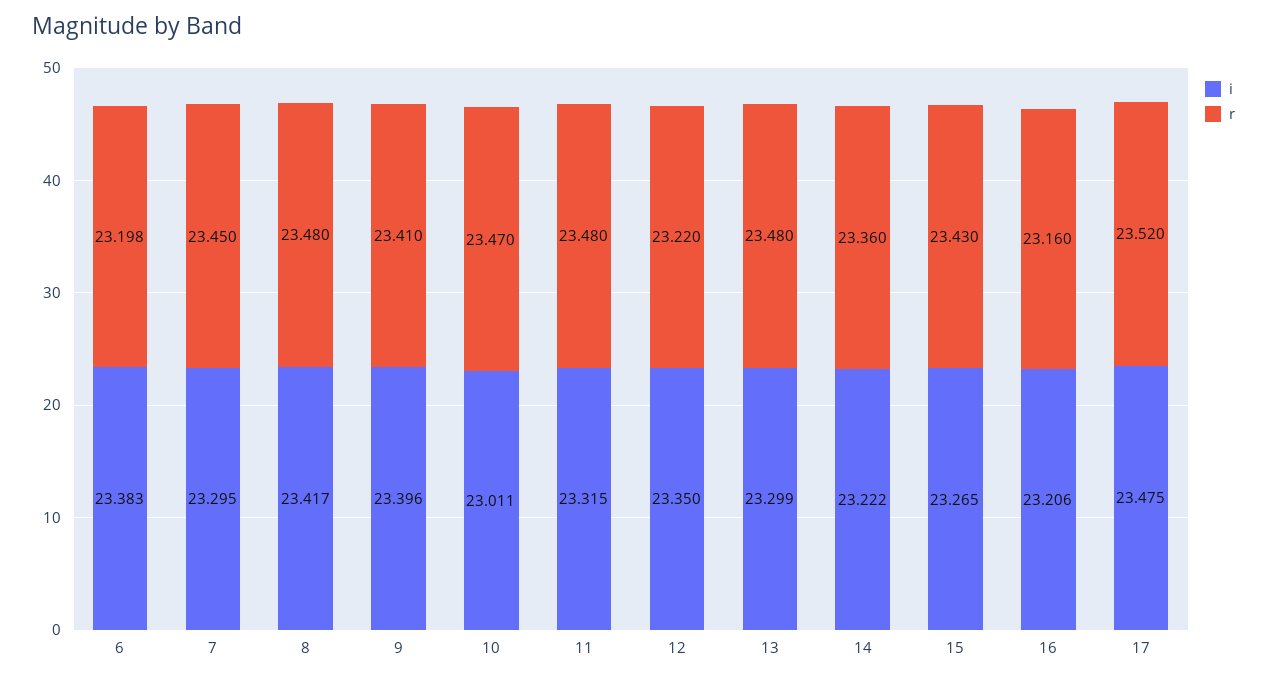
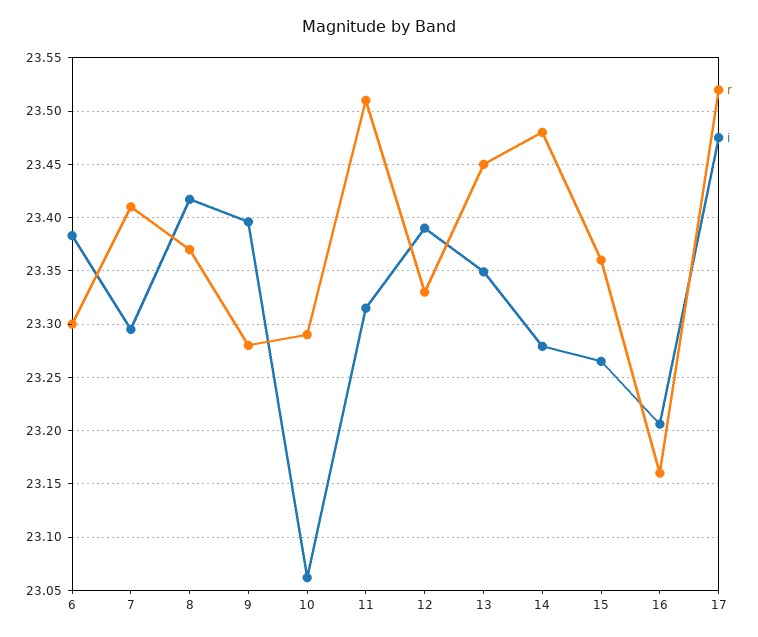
  {
    "i": {
      "6": 23.383,
      "7": 23.295,
      "8": 23.417,
      "9": 23.396,
-     "10": 23.011,
+     "10": 23.06,
      "11": 23.315,
-     "12": 23.35,
+     "12": 23.39,
-     "13": 23.299,
+     "13": 23.35,
-     "14": 23.222,
+     "14": 23.28,
      "15": 23.265,
      "16": 23.206,
      "17": 23.475
    },
    "r": {
-     "6": 23.198,
+     "6": 23.3,
-     "7": 23.45,
+     "7": 23.41,
-     "8": 23.48,
+     "8": 23.37,
-     "9": 23.41,
+     "9": 23.28,
-     "10": 23.47,
+     "10": 23.29,
-     "11": 23.48,
+     "11": 23.51,
-     "12": 23.22,
+     "12": 23.33,
-     "13": 23.48,
+     "13": 23.45,
-     "14": 23.36,
+     "14": 23.48,
-     "15": 23.43,
+     "15": 23.36,
      "16": 23.16,
      "17": 23.52
    }
  }

